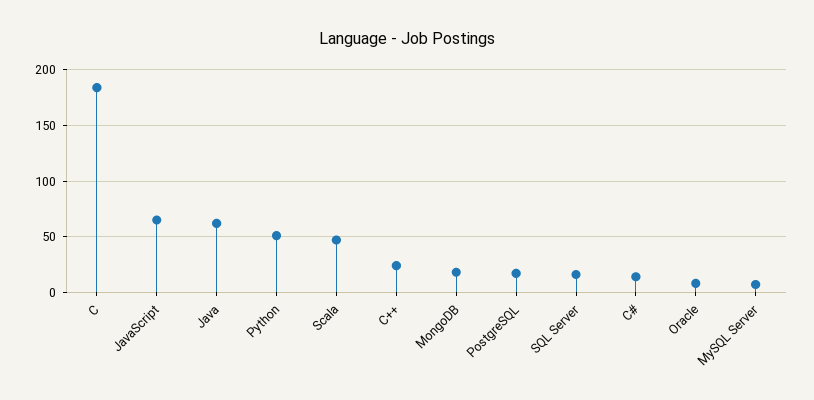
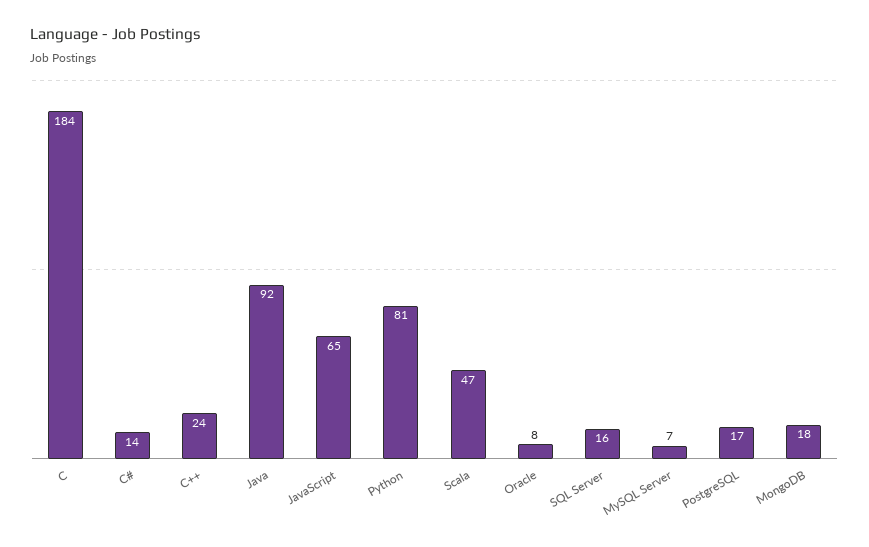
  {
    "C": 184,
    "JavaScript": 65,
-   "Java": 60,
+   "Java": 92,
-   "Python": 50,
+   "Python": 81,
    "Scala": 47,
    "C++": 24,
    "MongoDB": 18,
    "PostgreSQL": 17,
    "SQL Server": 16,
    "C#": 14,
    "Oracle": 8,
    "MySQL Server": 7
  }

